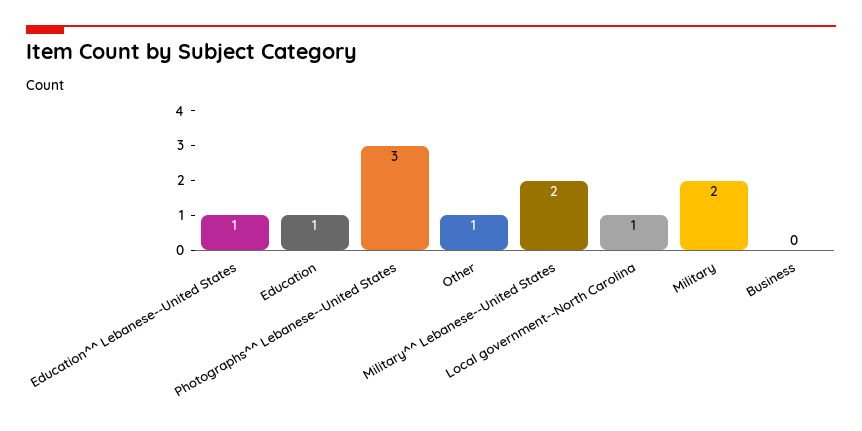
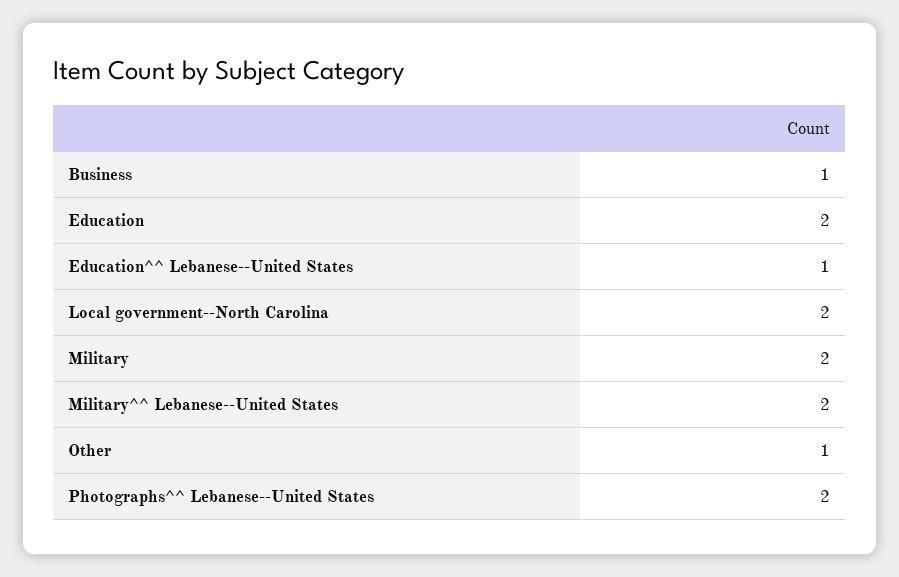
  {
    "Education^^ Lebanese--United States": 1,
-   "Education": 1,
+   "Education": 2,
-   "Photographs^^ Lebanese--United States": 3,
+   "Photographs^^ Lebanese--United States": 2,
    "Other": 1,
    "Military^^ Lebanese--United States": 2,
-   "Local government--North Carolina": 1,
+   "Local government--North Carolina": 2,
    "Military": 2,
-   "Business": 0
+   "Business": 1
  }

